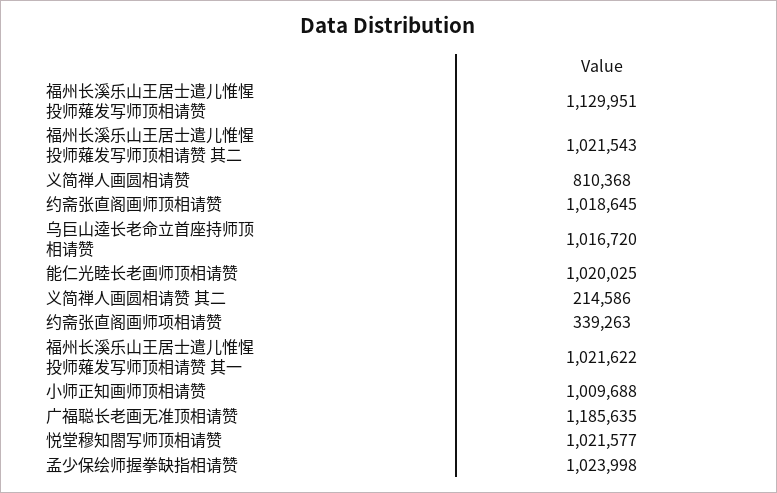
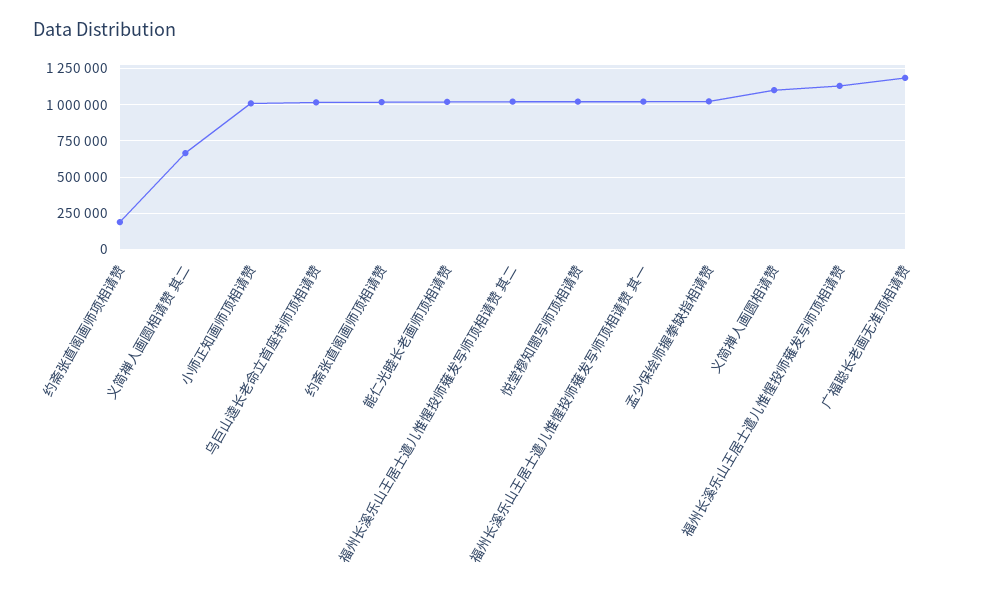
  {
    "福州长溪乐山王居士遣儿惟惺投师薙发写师顶相请赞": 1129951,
    "福州长溪乐山王居士遣儿惟惺投师薙发写师顶相请赞 其二": 1021543,
-   "义简禅人画圆相请赞": 810368,
+   "义简禅人画圆相请赞": 1100000,
    "约斋张直阁画师顶相请赞": 1018645,
    "乌巨山逵长老命立首座持师顶相请赞": 1016720,
    "能仁光睦长老画师顶相请赞": 1020025,
-   "义简禅人画圆相请赞 其二": 214586,
+   "义简禅人画圆相请赞 其二": 650000,
-   "约斋张直阁画师项相请赞": 339263,
+   "约斋张直阁画师项相请赞": 200000,
    "福州长溪乐山王居士遣儿惟惺投师薙发写师顶相请赞 其一": 1021622,
    "小师正知画师顶相请赞": 1009688,
    "广福聪长老画无准顶相请赞": 1185635,
    "悦堂穆知閤写师顶相请赞": 1021577,
    "孟少保绘师握拳缺指相请赞": 1023998
  }

